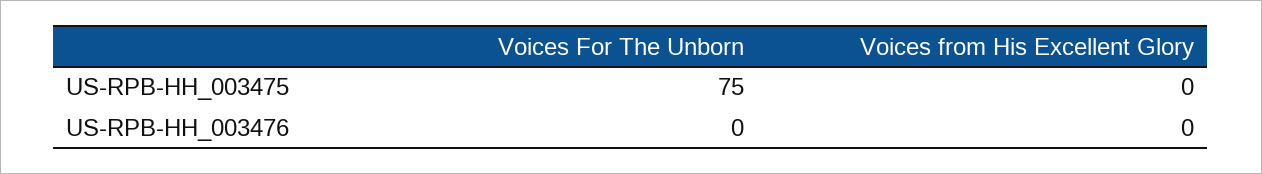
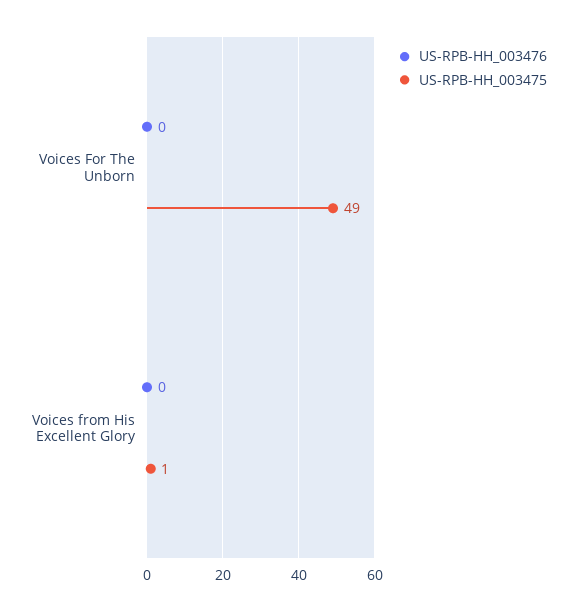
  {
    "US-RPB-HH_003475": {
-     "Voices For The Unborn": 75,
+     "Voices For The Unborn": 49,
-     "Voices from His Excellent Glory": 0
+     "Voices from His Excellent Glory": 1
    },
    "US-RPB-HH_003476": {
      "Voices For The Unborn": 0,
      "Voices from His Excellent Glory": 0
    }
  }

